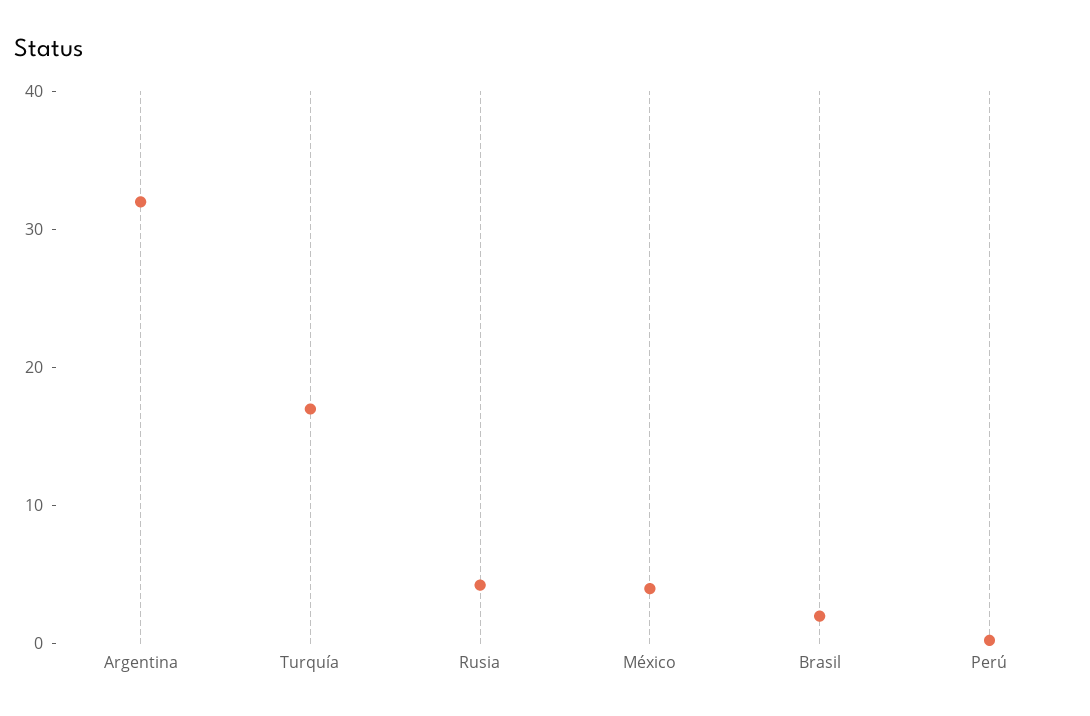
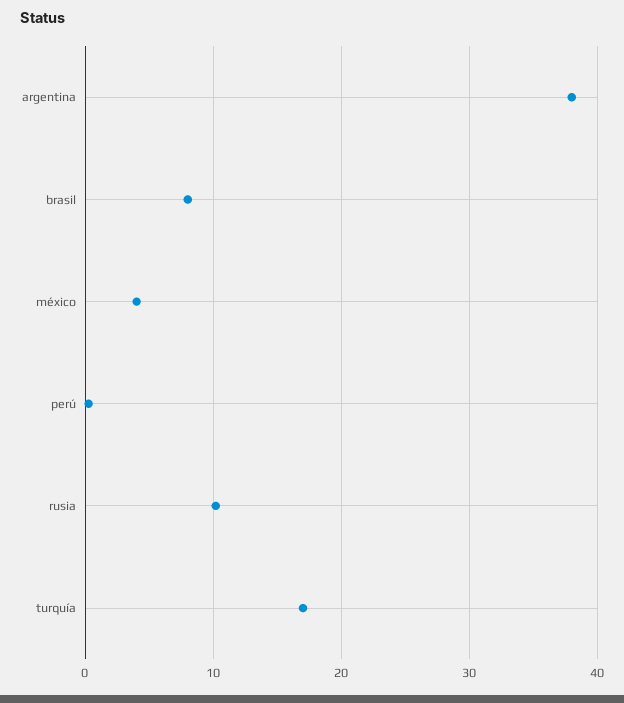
  {
-   "Argentina": 32,
+   "Argentina": 38,
    "Turquía": 17,
-   "Rusia": 4,
+   "Rusia": 10,
    "México": 4,
-   "Brasil": 2,
+   "Brasil": 8,
    "Perú": 0
  }

